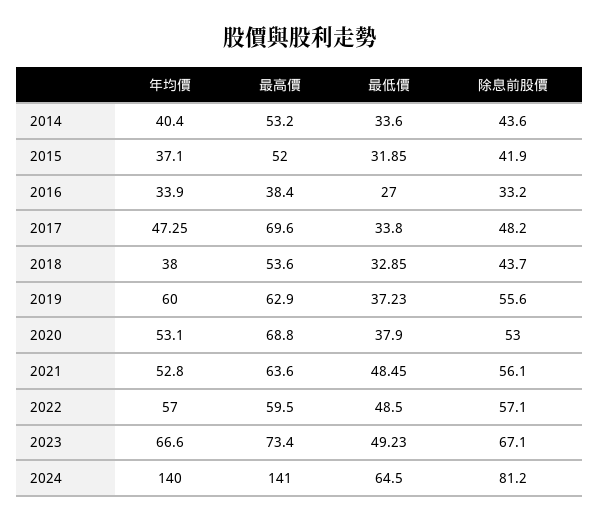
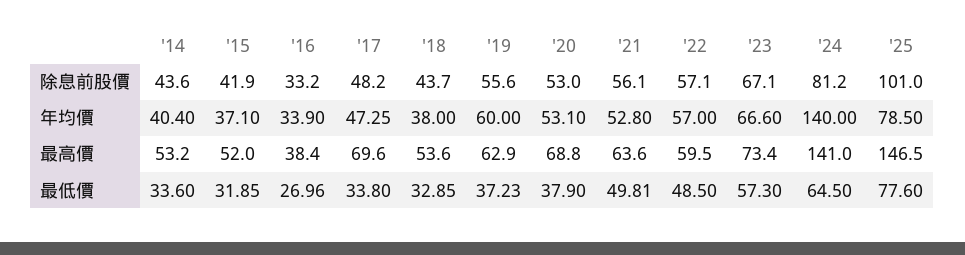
  {
    "年均價": {
      "2014": 40.4,
      "2015": 37.1,
      "2016": 33.9,
      "2017": 47.25,
      "2018": 38,
      "2019": 60,
      "2020": 53.1,
      "2021": 52.8,
      "2022": 57,
      "2023": 66.6,
-     "2024": 140
+     "2024": 140,
+     "'25": 78.5
    },
    "最高價": {
      "2014": 53.2,
      "2015": 52,
      "2016": 38.4,
      "2017": 69.6,
      "2018": 53.6,
      "2019": 62.9,
      "2020": 68.8,
      "2021": 63.6,
      "2022": 59.5,
      "2023": 73.4,
-     "2024": 141
+     "2024": 141,
+     "'25": 146.5
    },
    "最低價": {
      "2014": 33.6,
      "2015": 31.85,
-     "2016": 27,
+     "2016": 26.96,
      "2017": 33.8,
      "2018": 32.85,
      "2019": 37.23,
      "2020": 37.9,
-     "2021": 48.45,
+     "2021": 49.81,
      "2022": 48.5,
-     "2023": 49.23,
+     "2023": 57.3,
-     "2024": 64.5
+     "2024": 64.5,
+     "'25": 77.6
    },
    "除息前股價": {
      "2014": 43.6,
      "2015": 41.9,
      "2016": 33.2,
      "2017": 48.2,
      "2018": 43.7,
      "2019": 55.6,
      "2020": 53,
      "2021": 56.1,
      "2022": 57.1,
      "2023": 67.1,
-     "2024": 81.2
+     "2024": 81.2,
+     "'25": 101
    }
  }

